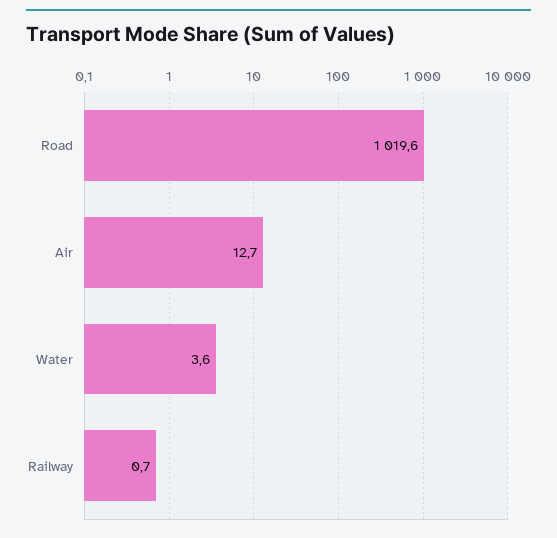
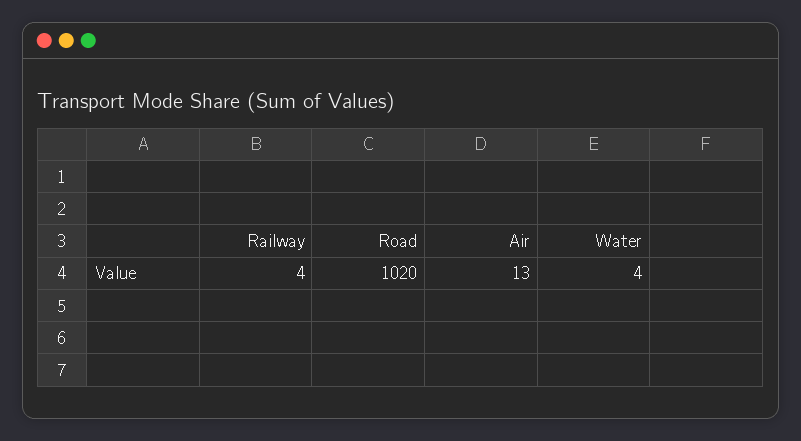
  {
    "Road": 1019.6,
    "Air": 12.7,
    "Water": 3.6,
-   "Railway": 0.7
+   "Railway": 4
  }

